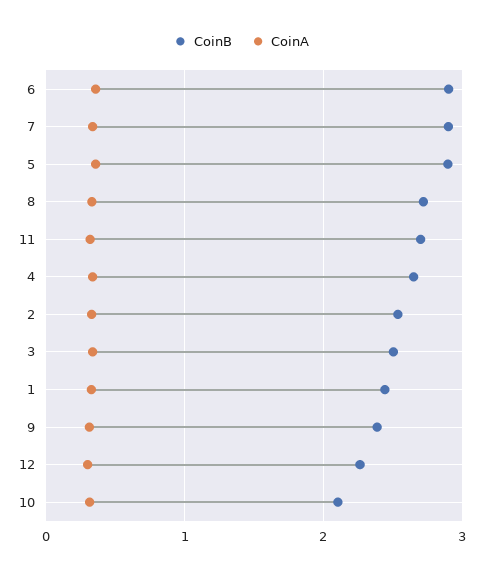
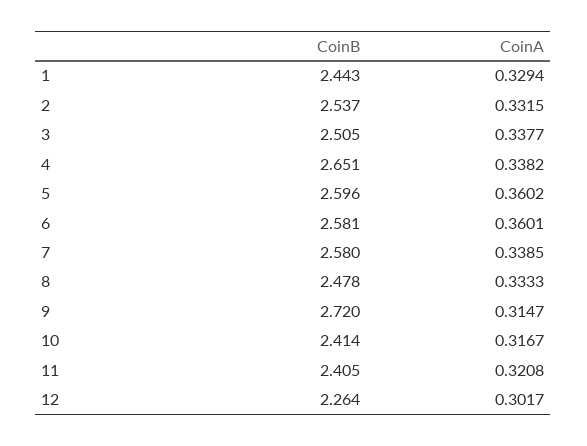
  {
    "CoinB": {
-     "6": 2.9,
+     "6": 2.581,
-     "7": 2.9,
+     "7": 2.58,
-     "5": 2.9,
+     "5": 2.596,
-     "8": 2.7,
+     "8": 2.478,
-     "11": 2.7,
+     "11": 2.405,
      "4": 2.651,
      "2": 2.537,
      "3": 2.505,
      "1": 2.443,
-     "9": 2.4,
+     "9": 2.72,
      "12": 2.264,
-     "10": 2.1
+     "10": 2.414
    },
    "CoinA": {
      "6": 0.3601,
      "7": 0.3385,
      "5": 0.3602,
      "8": 0.3333,
      "11": 0.3208,
      "4": 0.3382,
      "2": 0.3315,
      "3": 0.3377,
      "1": 0.3294,
      "9": 0.3147,
      "12": 0.3017,
      "10": 0.3167
    }
  }

